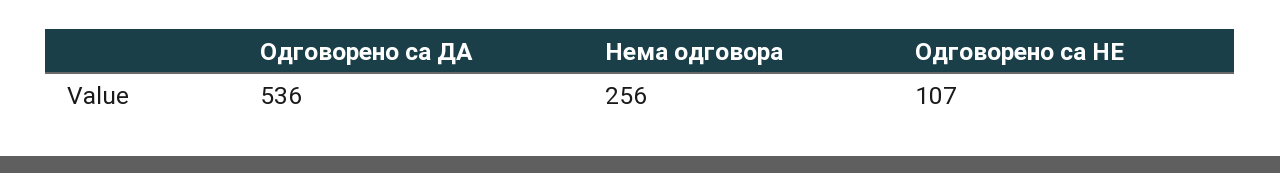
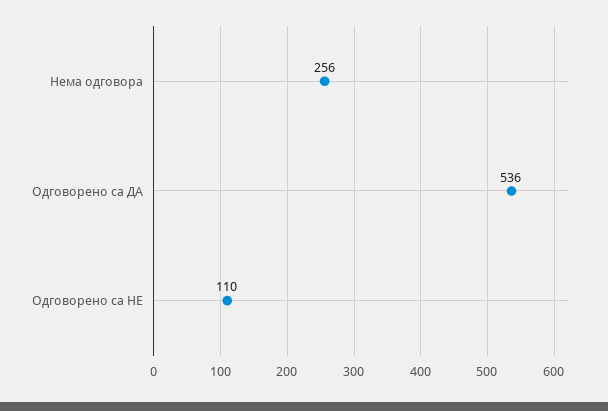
  {
    "Одговорено са ДА": 536,
    "Нема одговора": 256,
-   "Одговорено са НЕ": 107
+   "Одговорено са НЕ": 110
  }

